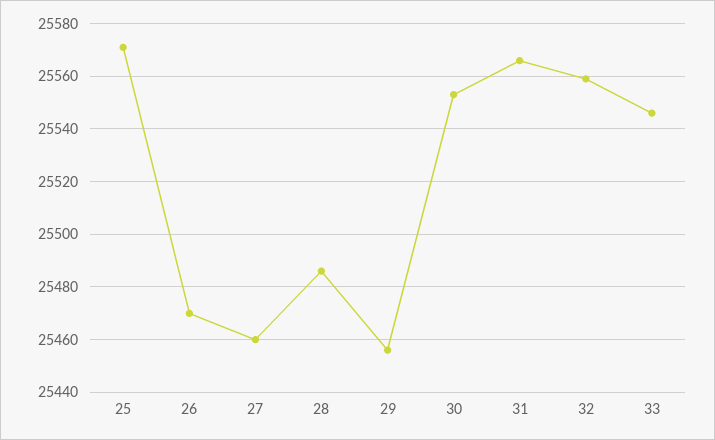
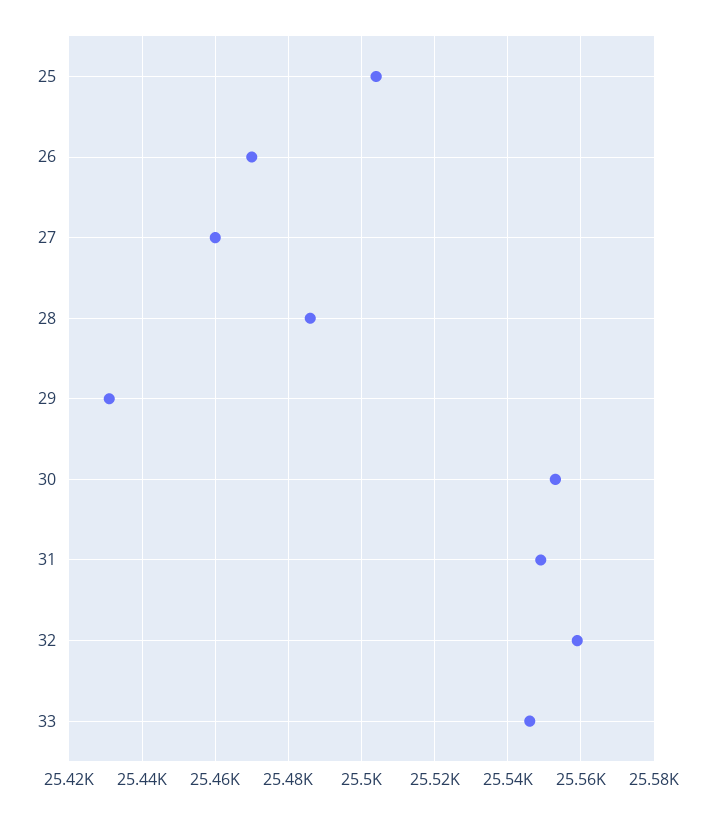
  {
-   "25": 25570,
+   "25": 25505,
    "26": 25470,
    "27": 25460,
    "28": 25485,
-   "29": 25455,
+   "29": 25430,
    "30": 25555,
-   "31": 25565,
+   "31": 25550,
    "32": 25560,
    "33": 25545
  }

